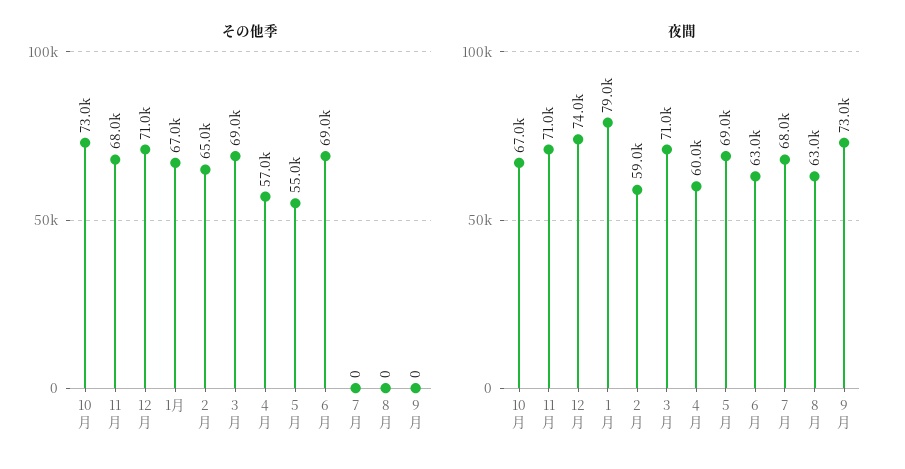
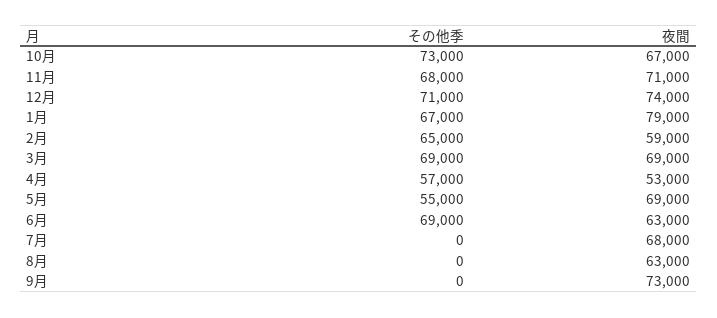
  {
    "その他季": {
      "10月": 73000,
      "11月": 68000,
      "12月": 71000,
      "1月": 67000,
      "2月": 65000,
      "3月": 69000,
      "4月": 57000,
      "5月": 55000,
      "6月": 69000,
      "7月": 0,
      "8月": 0,
      "9月": 0
    },
    "夜間": {
      "10月": 67000,
      "11月": 71000,
      "12月": 74000,
      "1月": 79000,
      "2月": 59000,
-     "3月": 71000,
+     "3月": 69000,
-     "4月": 60000,
+     "4月": 53000,
      "5月": 69000,
      "6月": 63000,
      "7月": 68000,
      "8月": 63000,
      "9月": 73000
    }
  }

